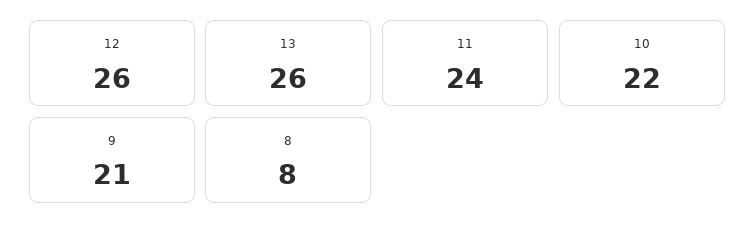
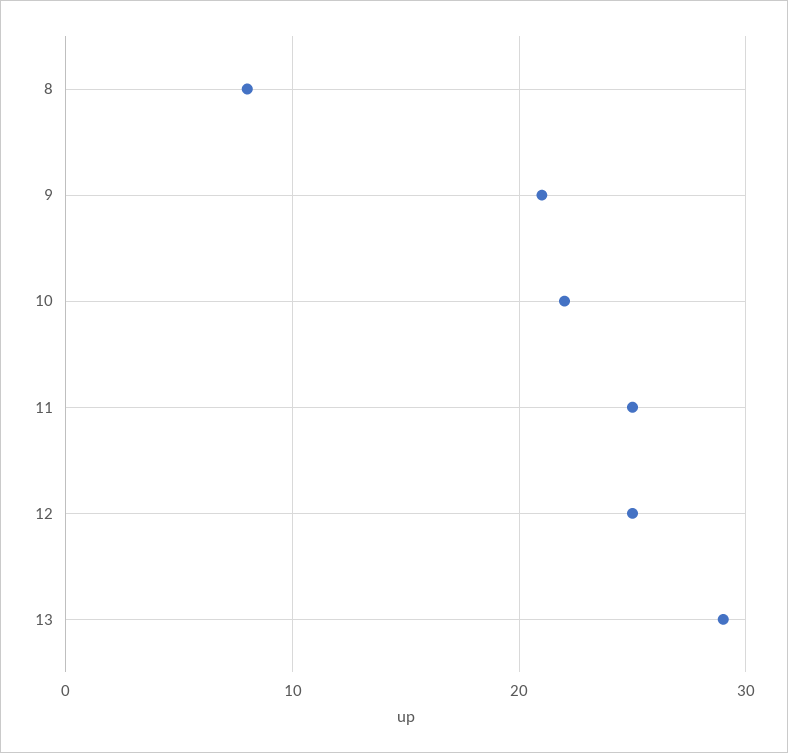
  {
-   "12": 26,
+   "12": 25,
-   "13": 26,
+   "13": 29,
-   "11": 24,
+   "11": 25,
    "10": 22,
    "9": 21,
    "8": 8
  }

